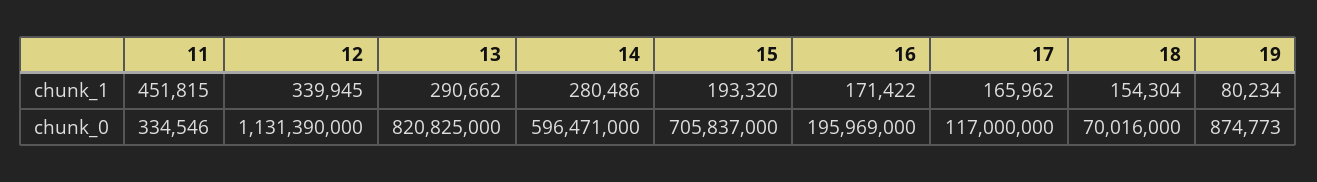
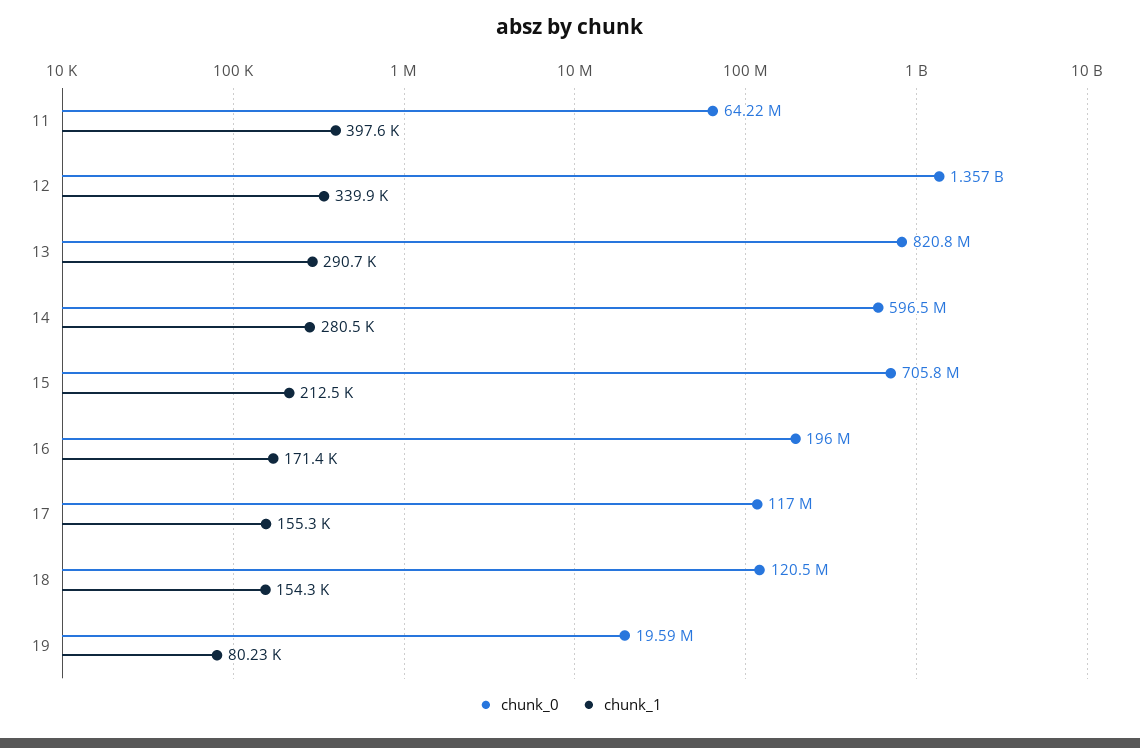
  {
    "chunk_1": {
-     "11": 451815,
+     "11": 397600,
      "12": 339945,
      "13": 290662,
      "14": 280486,
-     "15": 193320,
+     "15": 212500,
      "16": 171422,
-     "17": 165962,
+     "17": 155300,
      "18": 154304,
      "19": 80234
    },
    "chunk_0": {
-     "11": 334546,
+     "11": 64220000,
-     "12": 1131390000,
+     "12": 1357000000,
      "13": 820825000,
      "14": 596471000,
      "15": 705837000,
      "16": 195969000,
      "17": 117000000,
-     "18": 70016000,
+     "18": 120500000,
-     "19": 874773
+     "19": 19590000
    }
  }

